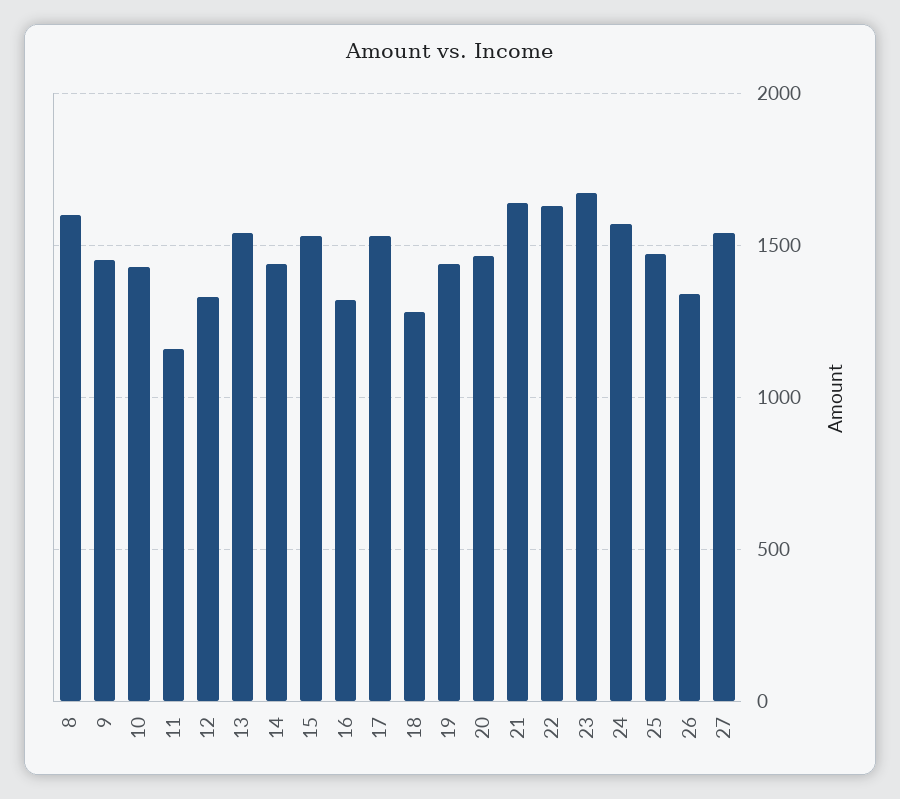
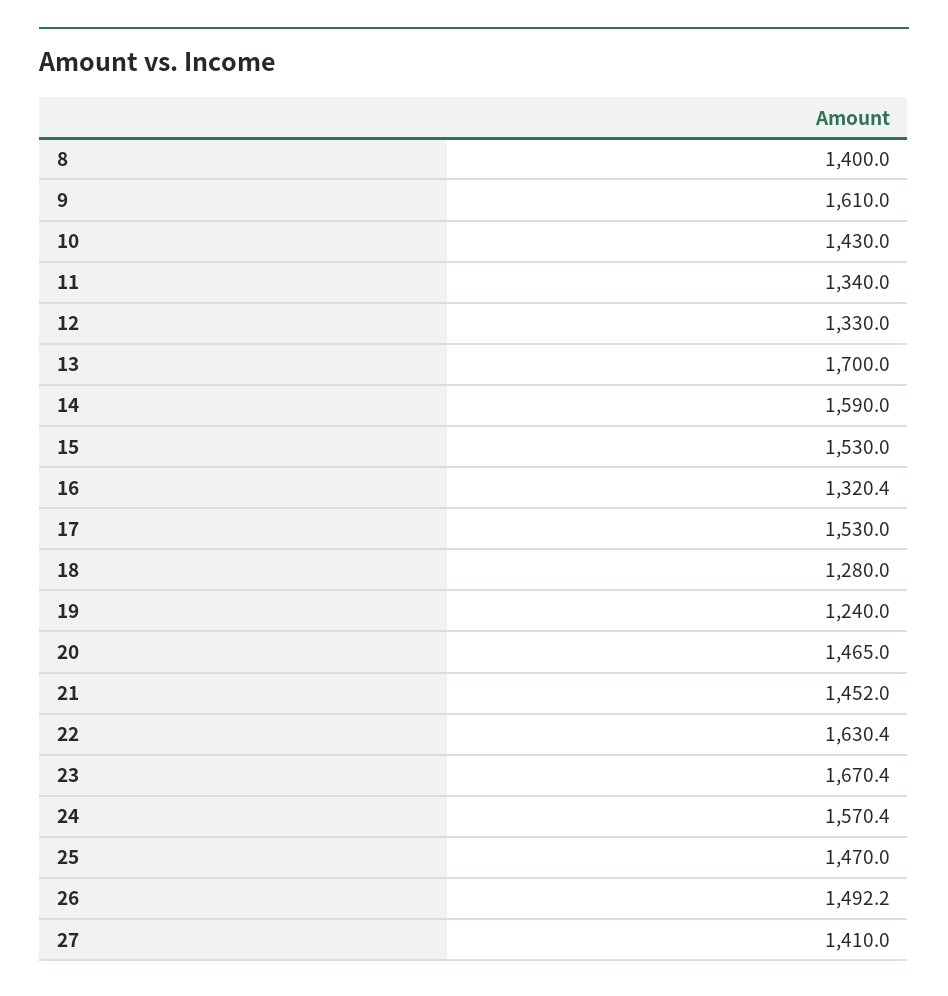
  {
-   "8": 1600,
+   "8": 1400,
-   "9": 1450,
+   "9": 1610,
    "10": 1430,
-   "11": 1150,
+   "11": 1340,
    "12": 1330,
-   "13": 1550,
+   "13": 1700,
-   "14": 1450,
+   "14": 1590,
    "15": 1530,
    "16": 1320.4,
    "17": 1530,
    "18": 1280,
-   "19": 1450,
+   "19": 1240,
    "20": 1465,
-   "21": 1650,
+   "21": 1452,
    "22": 1630.4,
    "23": 1670.4,
    "24": 1570.4,
    "25": 1470,
-   "26": 1350,
+   "26": 1492.2,
-   "27": 1550
+   "27": 1410
  }

